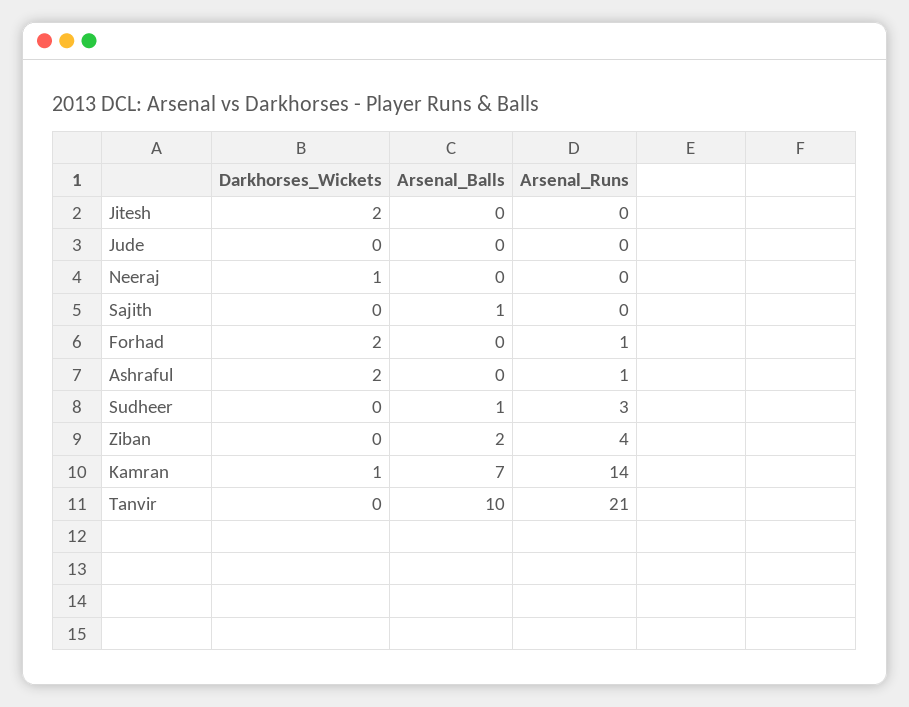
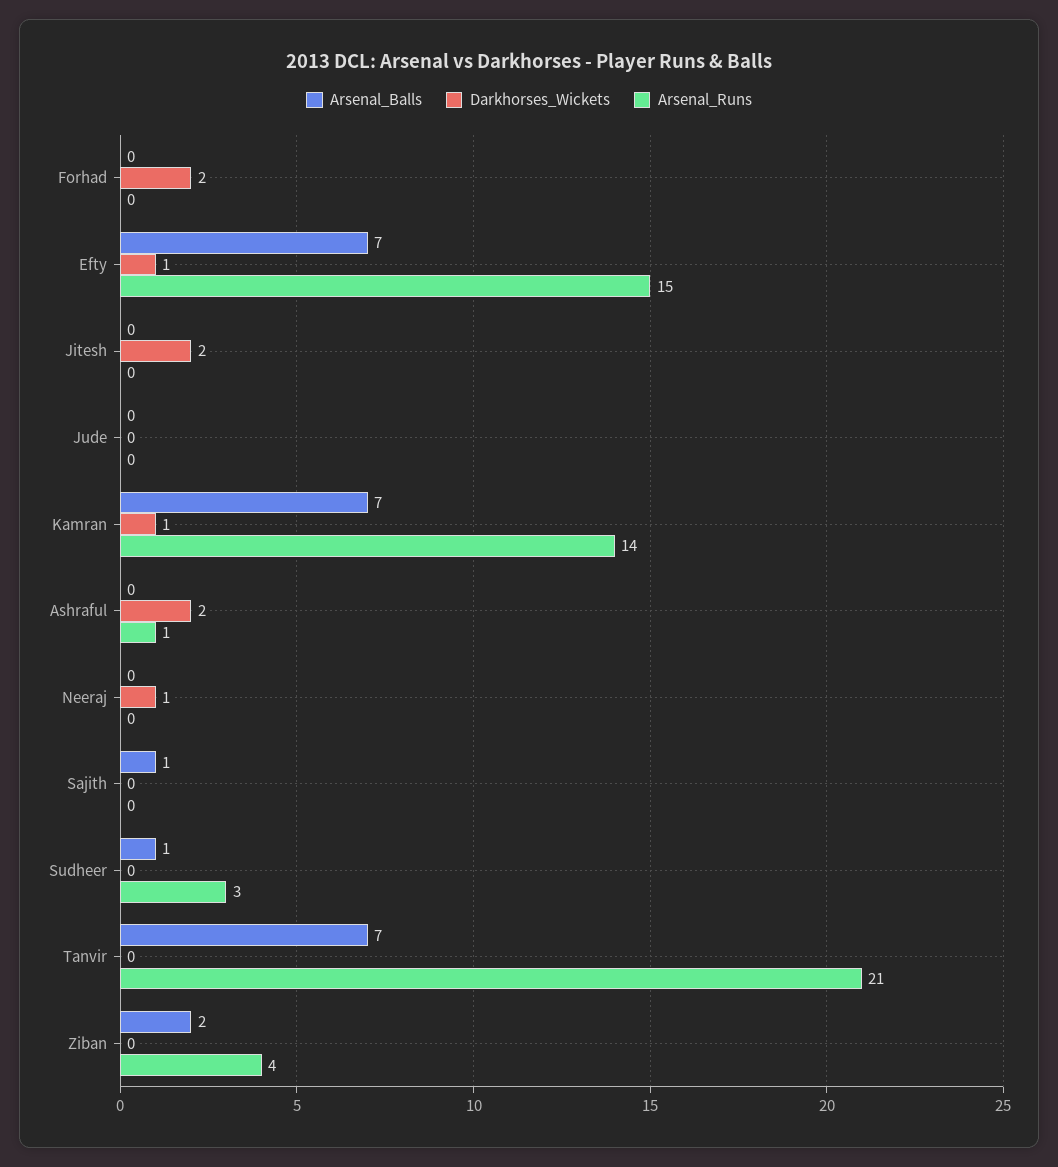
  {
    "Darkhorses_Wickets": {
      "Jitesh": 2,
      "Jude": 0,
      "Neeraj": 1,
      "Sajith": 0,
      "Forhad": 2,
      "Ashraful": 2,
      "Sudheer": 0,
      "Ziban": 0,
      "Kamran": 1,
-     "Tanvir": 0
+     "Tanvir": 0,
+     "Efty": 1
    },
    "Arsenal_Balls": {
      "Jitesh": 0,
      "Jude": 0,
      "Neeraj": 0,
      "Sajith": 1,
      "Forhad": 0,
      "Ashraful": 0,
      "Sudheer": 1,
      "Ziban": 2,
      "Kamran": 7,
-     "Tanvir": 10
+     "Tanvir": 7,
+     "Efty": 7
    },
    "Arsenal_Runs": {
      "Jitesh": 0,
      "Jude": 0,
      "Neeraj": 0,
      "Sajith": 0,
-     "Forhad": 1,
+     "Forhad": 0,
      "Ashraful": 1,
      "Sudheer": 3,
      "Ziban": 4,
      "Kamran": 14,
-     "Tanvir": 21
+     "Tanvir": 21,
+     "Efty": 15
    }
  }

